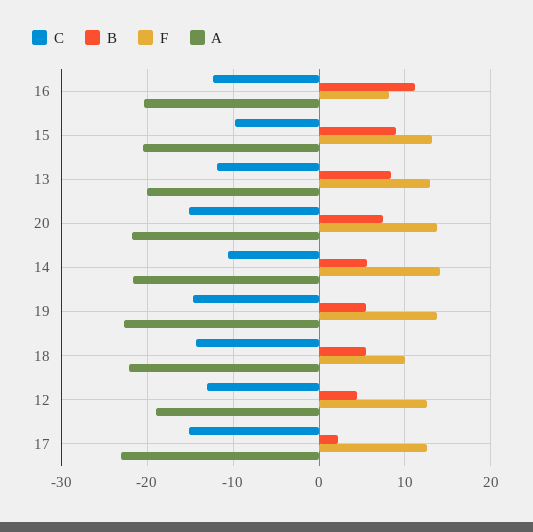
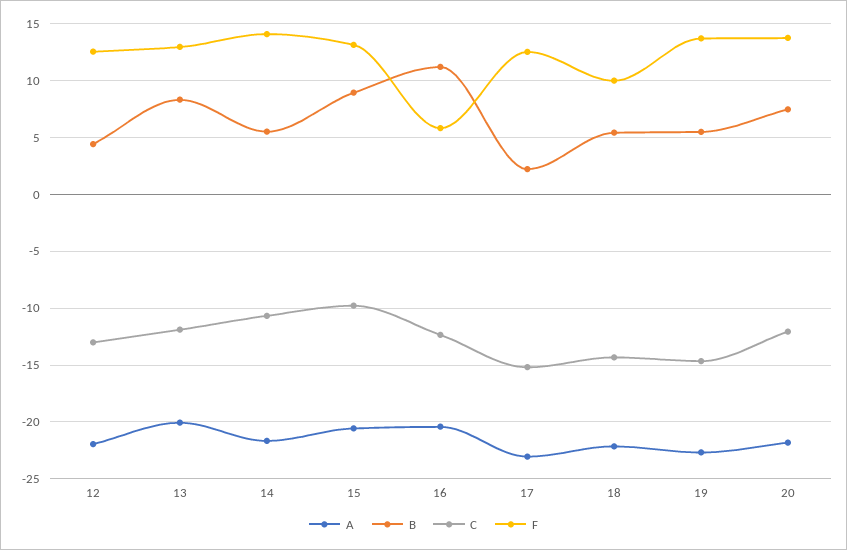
  {
    "C": {
      "16": -12,
      "15": -10,
      "13": -12,
-     "20": -15,
+     "20": -12,
      "14": -11,
      "19": -15,
      "18": -14,
      "12": -13,
      "17": -15
    },
    "B": {
      "16": 11,
      "15": 9,
      "13": 8,
      "20": 7,
      "14": 6,
      "19": 6,
      "18": 5,
      "12": 4,
      "17": 2
    },
    "F": {
-     "16": 8,
+     "16": 6,
      "15": 13,
      "13": 13,
      "20": 14,
      "14": 14,
      "19": 14,
      "18": 10,
      "12": 13,
      "17": 13
    },
    "A": {
      "16": -20,
      "15": -21,
      "13": -20,
      "20": -22,
      "14": -22,
      "19": -23,
      "18": -22,
-     "12": -19,
+     "12": -22,
      "17": -23
    }
  }

